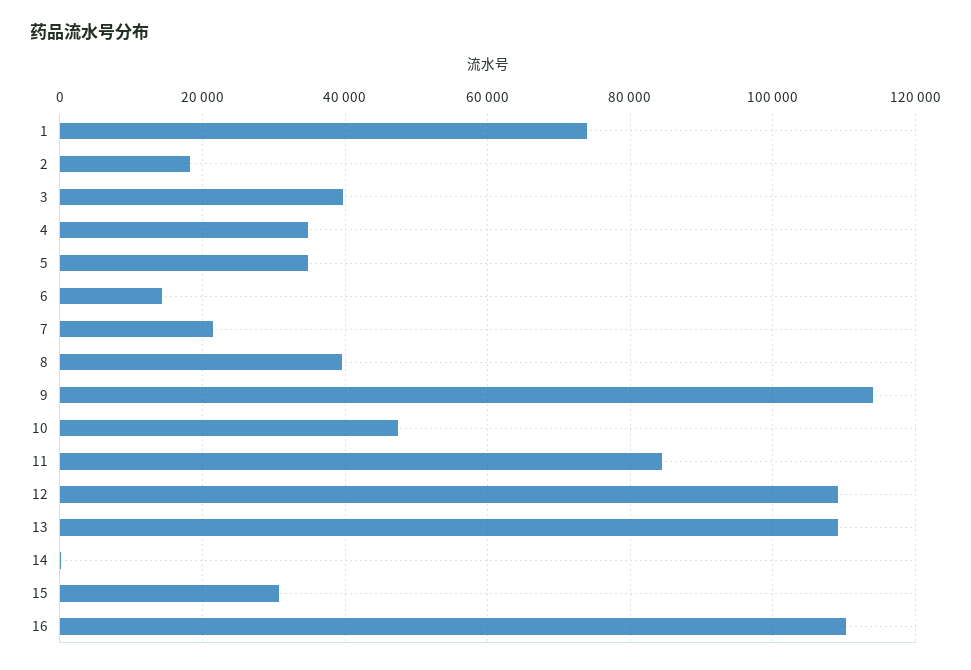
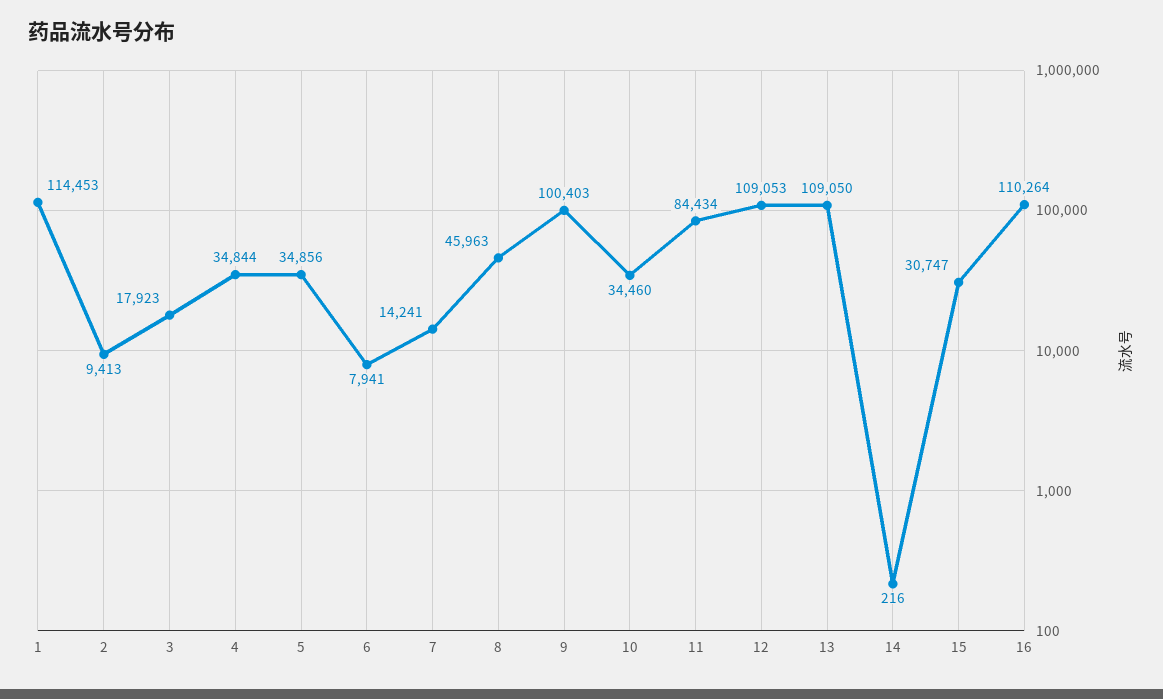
  {
-   "1": 74000,
+   "1": 114453,
-   "2": 18000,
+   "2": 9413,
-   "3": 40000,
+   "3": 17923,
    "4": 34844,
    "5": 34856,
-   "6": 14000,
+   "6": 7941,
-   "7": 22000,
+   "7": 14241,
-   "8": 40000,
+   "8": 45963,
-   "9": 114000,
+   "9": 100403,
-   "10": 48000,
+   "10": 34460,
    "11": 84434,
    "12": 109053,
    "13": 109050,
    "14": 216,
    "15": 30747,
    "16": 110264
  }

